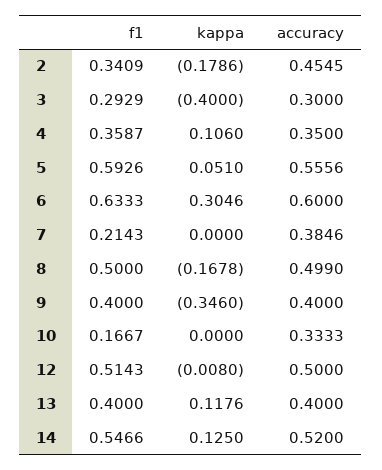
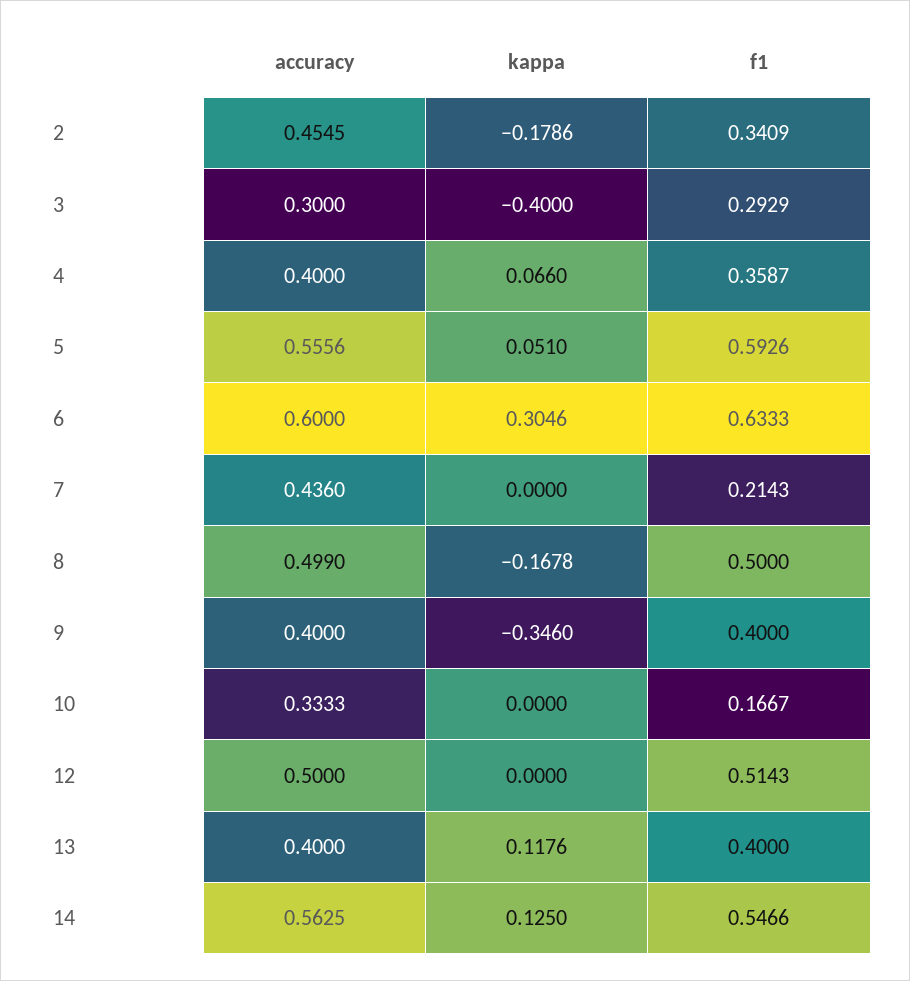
  {
    "f1": {
      "2": 0.3409,
      "3": 0.2929,
      "4": 0.3587,
      "5": 0.5926,
      "6": 0.6333,
      "7": 0.2143,
      "8": 0.5,
      "9": 0.4,
      "10": 0.1667,
      "12": 0.5143,
      "13": 0.4,
      "14": 0.5466
    },
    "kappa": {
      "2": -0.1786,
      "3": -0.4,
-     "4": 0.106,
+     "4": 0.066,
      "5": 0.051,
      "6": 0.3046,
      "7": 0,
      "8": -0.1678,
      "9": -0.346,
      "10": 0,
-     "12": -0.008,
+     "12": 0,
      "13": 0.1176,
      "14": 0.125
    },
    "accuracy": {
      "2": 0.4545,
      "3": 0.3,
-     "4": 0.35,
+     "4": 0.4,
      "5": 0.5556,
      "6": 0.6,
-     "7": 0.3846,
+     "7": 0.436,
      "8": 0.499,
      "9": 0.4,
      "10": 0.3333,
      "12": 0.5,
      "13": 0.4,
-     "14": 0.52
+     "14": 0.5625
    }
  }

